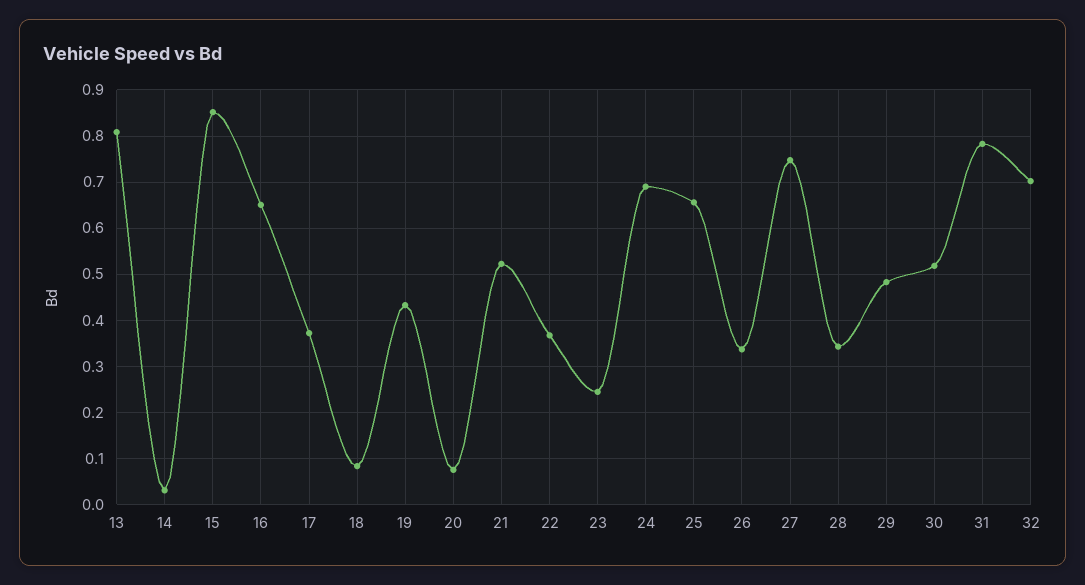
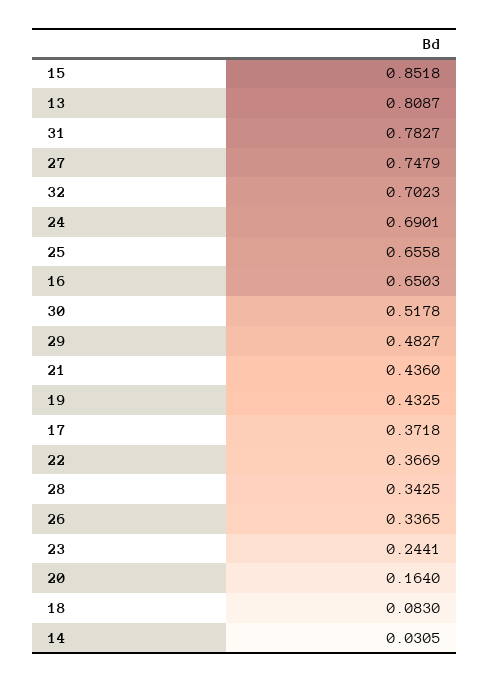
  {
    "13": 0.8087,
    "14": 0.0305,
    "15": 0.8518,
    "16": 0.6503,
    "17": 0.3718,
    "18": 0.083,
    "19": 0.4325,
-   "20": 0.08,
+   "20": 0.164,
-   "21": 0.52,
+   "21": 0.436,
    "22": 0.3669,
    "23": 0.2441,
    "24": 0.6901,
    "25": 0.6558,
    "26": 0.3365,
    "27": 0.7479,
    "28": 0.3425,
    "29": 0.4827,
    "30": 0.5178,
    "31": 0.7827,
    "32": 0.7023
  }

